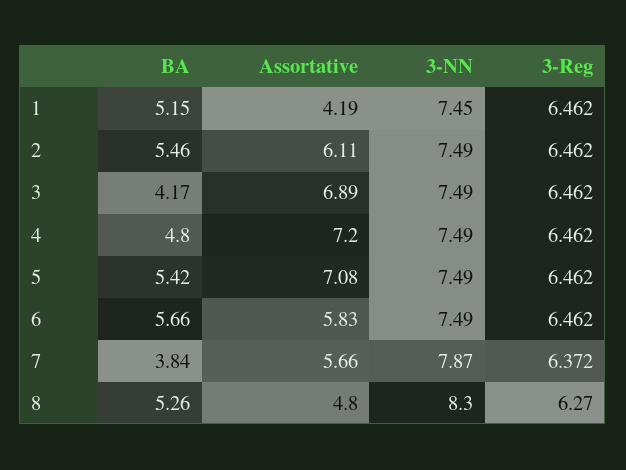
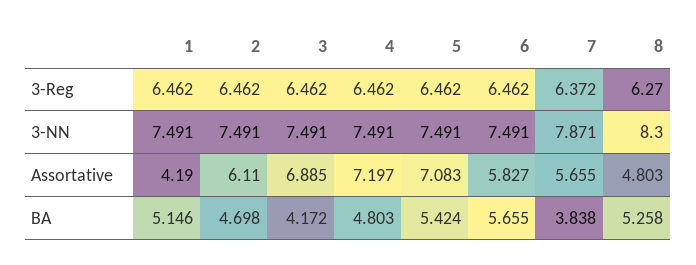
  {
    "BA": {
      "1": 5.146,
-     "2": 5.46,
+     "2": 4.698,
      "3": 4.172,
      "4": 4.803,
      "5": 5.424,
      "6": 5.655,
      "7": 3.838,
      "8": 5.258
    },
    "Assortative": {
      "1": 4.19,
      "2": 6.11,
      "3": 6.885,
      "4": 7.197,
      "5": 7.083,
      "6": 5.827,
      "7": 5.655,
      "8": 4.803
    },
    "3-NN": {
-     "1": 7.45,
+     "1": 7.491,
      "2": 7.491,
      "3": 7.491,
      "4": 7.491,
      "5": 7.491,
      "6": 7.491,
      "7": 7.871,
      "8": 8.3
    },
    "3-Reg": {
      "1": 6.462,
      "2": 6.462,
      "3": 6.462,
      "4": 6.462,
      "5": 6.462,
      "6": 6.462,
      "7": 6.372,
      "8": 6.27
    }
  }

